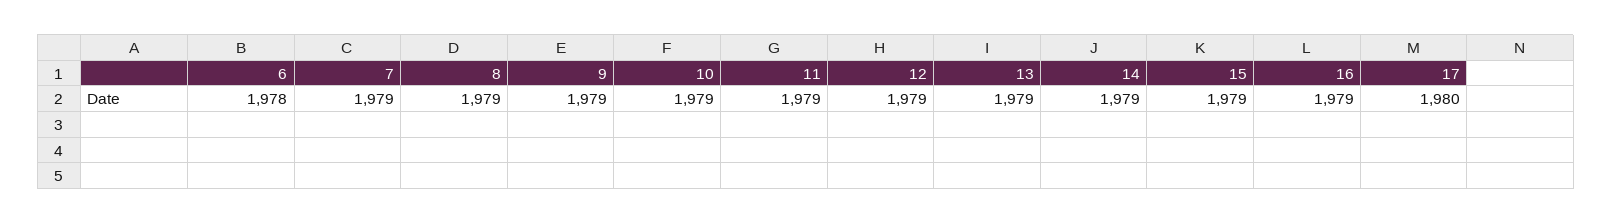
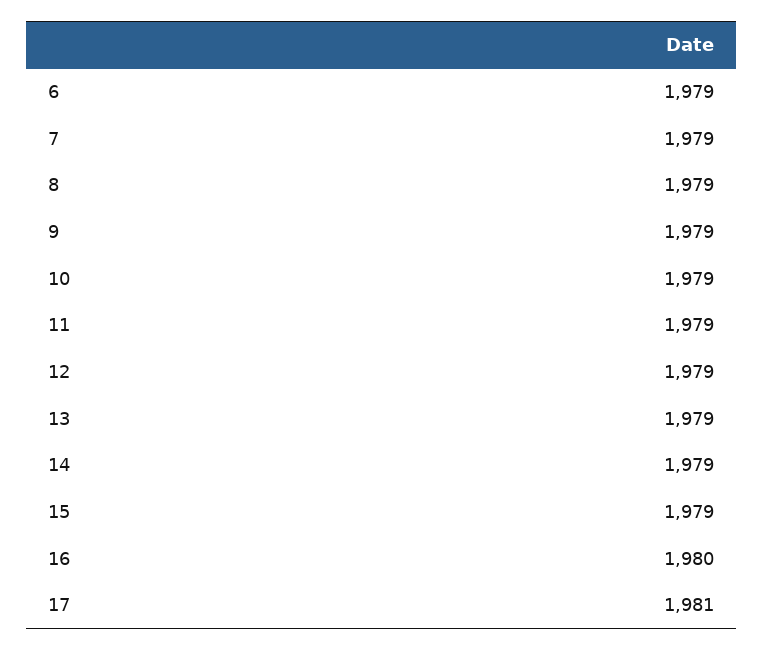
  {
-   "6": 1978,
+   "6": 1979,
    "7": 1979,
    "8": 1979,
    "9": 1979,
    "10": 1979,
    "11": 1979,
    "12": 1979,
    "13": 1979,
    "14": 1979,
    "15": 1979,
-   "16": 1979,
+   "16": 1980,
-   "17": 1980
+   "17": 1981
  }

